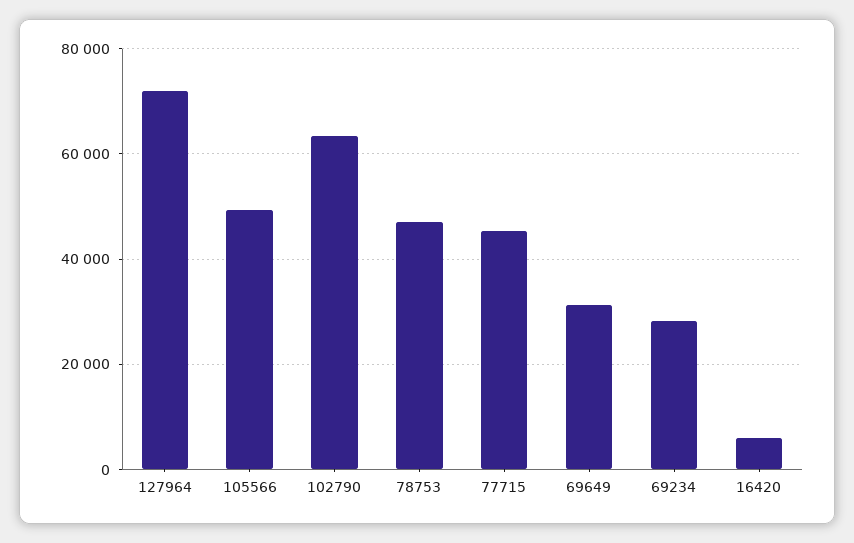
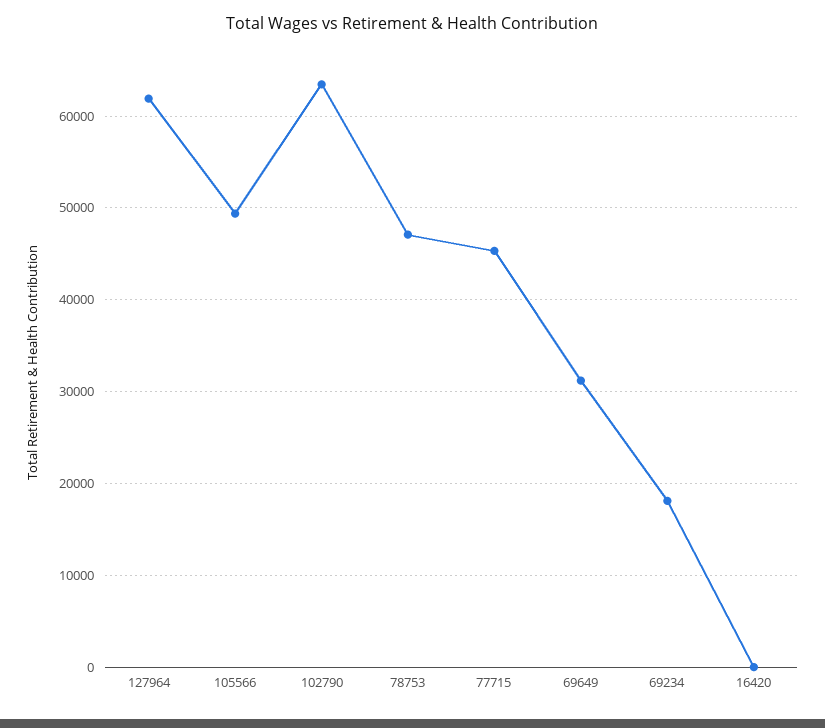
  {
-   "127964": 72000,
+   "127964": 62000,
    "105566": 49000,
    "102790": 63000,
    "78753": 47000,
    "77715": 45000,
    "69649": 31000,
-   "69234": 28000,
+   "69234": 18000,
-   "16420": 6000
+   "16420": 0
  }

